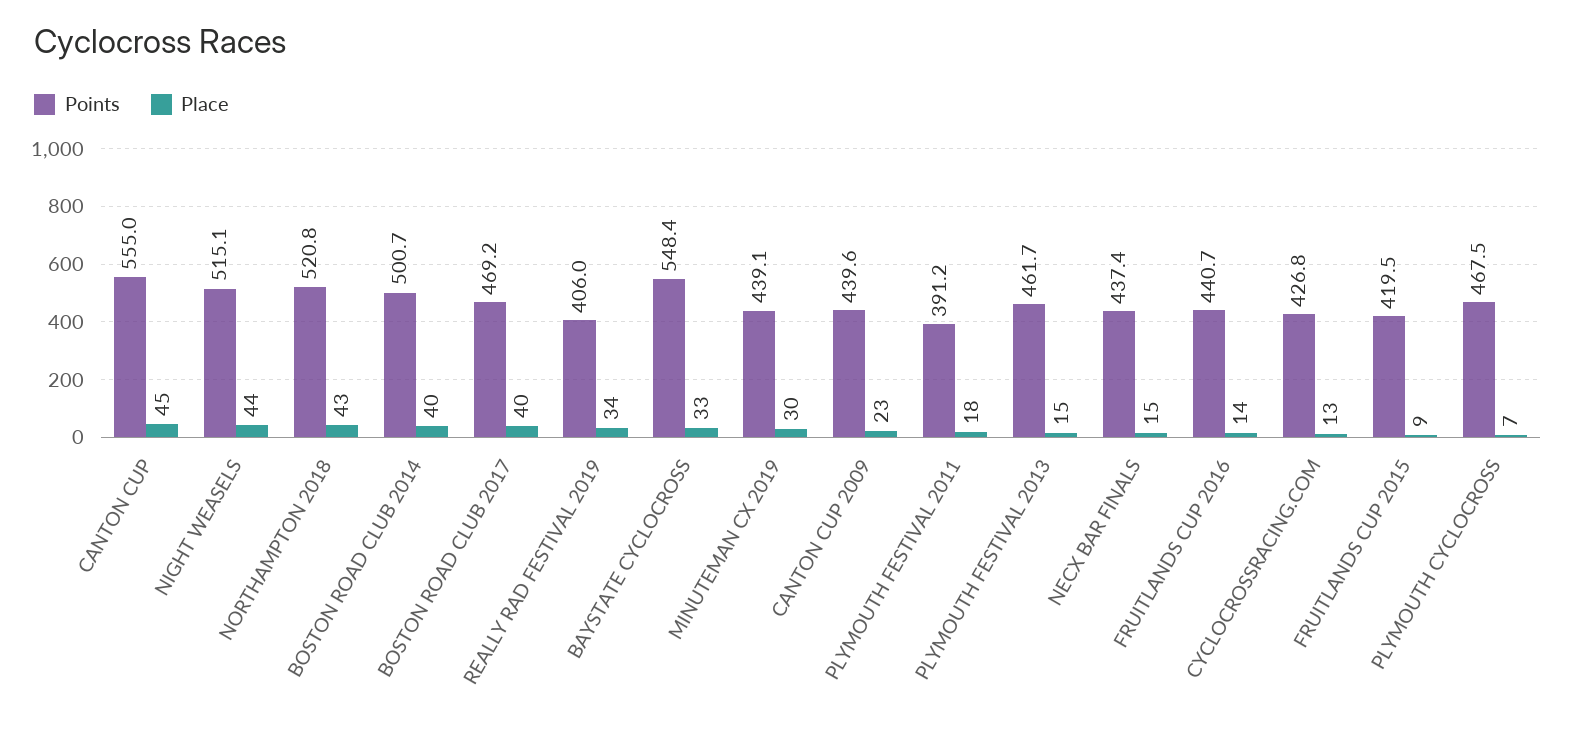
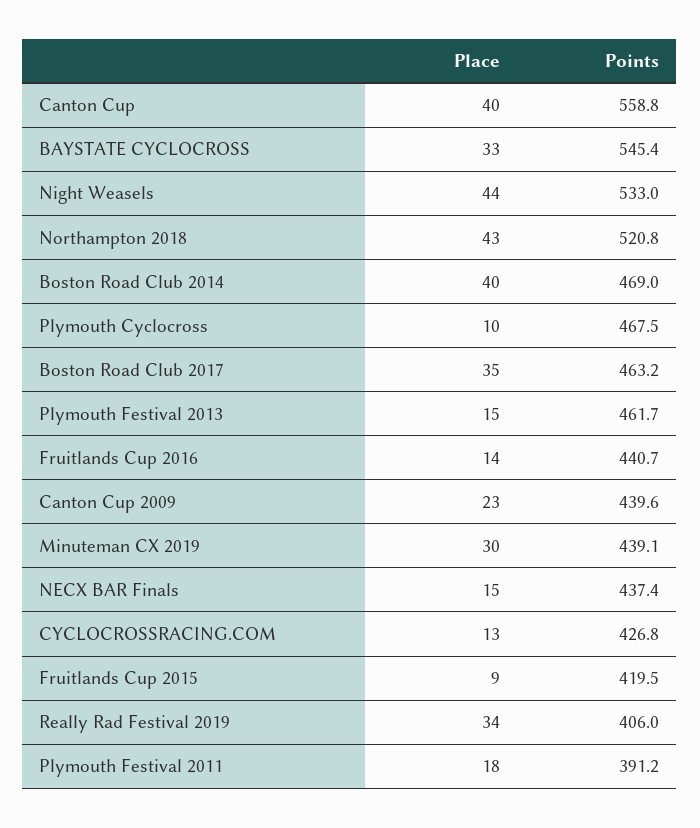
  {
    "Points": {
-     "CANTON CUP": 555,
+     "CANTON CUP": 558.8,
-     "NIGHT WEASELS": 515.1,
+     "NIGHT WEASELS": 533,
      "NORTHAMPTON 2018": 520.8,
-     "BOSTON ROAD CLUB 2014": 500.7,
+     "BOSTON ROAD CLUB 2014": 469,
-     "BOSTON ROAD CLUB 2017": 469.2,
+     "BOSTON ROAD CLUB 2017": 463.2,
      "REALLY RAD FESTIVAL 2019": 406,
-     "BAYSTATE CYCLOCROSS": 548.4,
+     "BAYSTATE CYCLOCROSS": 545.4,
      "MINUTEMAN CX 2019": 439.1,
      "CANTON CUP 2009": 439.6,
      "PLYMOUTH FESTIVAL 2011": 391.2,
      "PLYMOUTH FESTIVAL 2013": 461.7,
      "NECX BAR FINALS": 437.4,
      "FRUITLANDS CUP 2016": 440.7,
      "CYCLOCROSSRACING.COM": 426.8,
      "FRUITLANDS CUP 2015": 419.5,
      "PLYMOUTH CYCLOCROSS": 467.5
    },
    "Place": {
-     "CANTON CUP": 45,
+     "CANTON CUP": 40,
      "NIGHT WEASELS": 44,
      "NORTHAMPTON 2018": 43,
      "BOSTON ROAD CLUB 2014": 40,
-     "BOSTON ROAD CLUB 2017": 40,
+     "BOSTON ROAD CLUB 2017": 35,
      "REALLY RAD FESTIVAL 2019": 34,
      "BAYSTATE CYCLOCROSS": 33,
      "MINUTEMAN CX 2019": 30,
      "CANTON CUP 2009": 23,
      "PLYMOUTH FESTIVAL 2011": 18,
      "PLYMOUTH FESTIVAL 2013": 15,
      "NECX BAR FINALS": 15,
      "FRUITLANDS CUP 2016": 14,
      "CYCLOCROSSRACING.COM": 13,
      "FRUITLANDS CUP 2015": 9,
-     "PLYMOUTH CYCLOCROSS": 7
+     "PLYMOUTH CYCLOCROSS": 10
    }
  }

